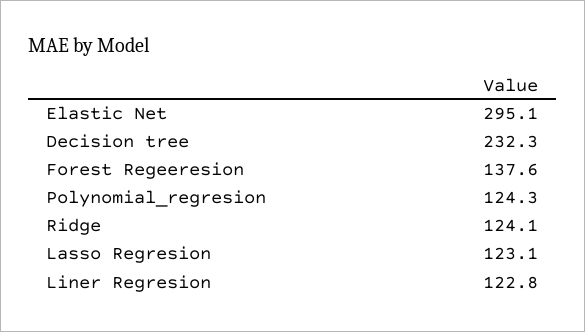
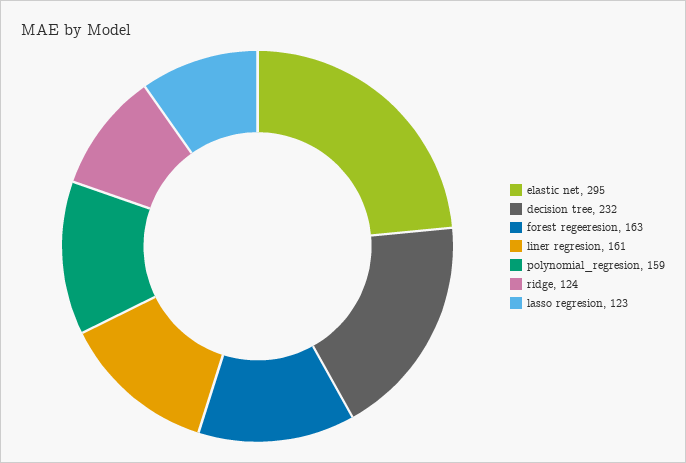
  {
    "Elastic Net": 295.1,
    "Decision tree": 232.3,
-   "Forest Regeeresion": 137.6,
+   "Forest Regeeresion": 163,
-   "Polynomial_regresion": 124.3,
+   "Polynomial_regresion": 159,
    "Ridge": 124.1,
    "Lasso Regresion": 123.1,
-   "Liner Regresion": 122.8
+   "Liner Regresion": 161
  }

